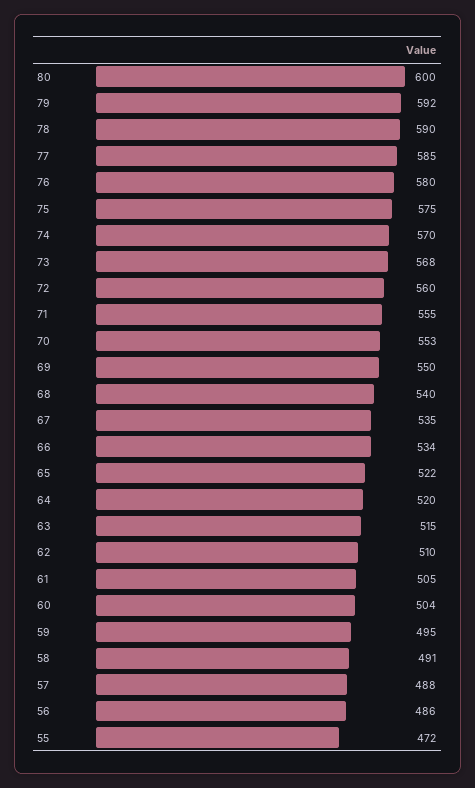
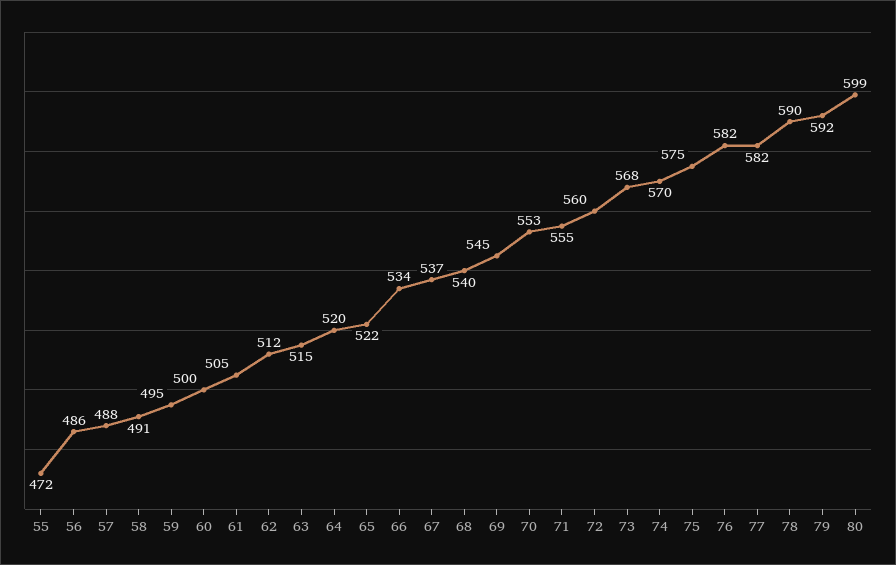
  {
-   "80": 600,
+   "80": 599,
    "79": 592,
    "78": 590,
-   "77": 585,
+   "77": 582,
-   "76": 580,
+   "76": 582,
    "75": 575,
    "74": 570,
    "73": 568,
    "72": 560,
    "71": 555,
    "70": 553,
-   "69": 550,
+   "69": 545,
    "68": 540,
-   "67": 535,
+   "67": 537,
    "66": 534,
    "65": 522,
    "64": 520,
    "63": 515,
-   "62": 510,
+   "62": 512,
    "61": 505,
-   "60": 504,
+   "60": 500,
    "59": 495,
    "58": 491,
    "57": 488,
    "56": 486,
    "55": 472
  }

